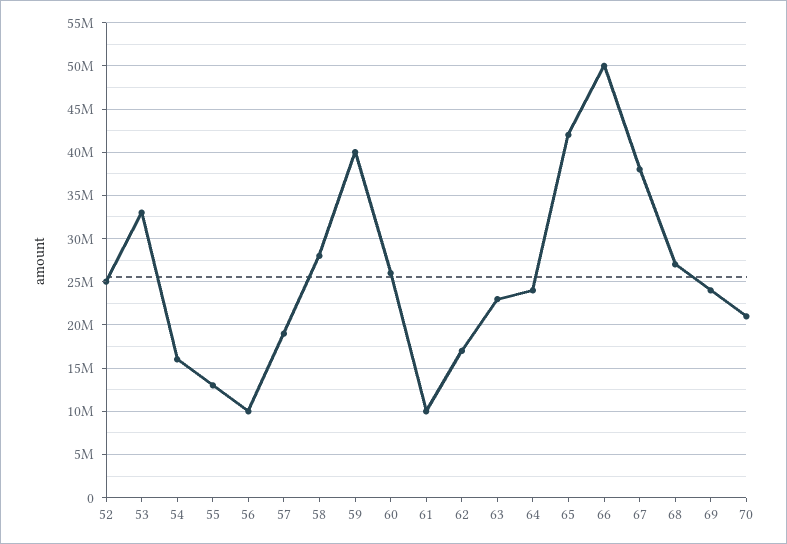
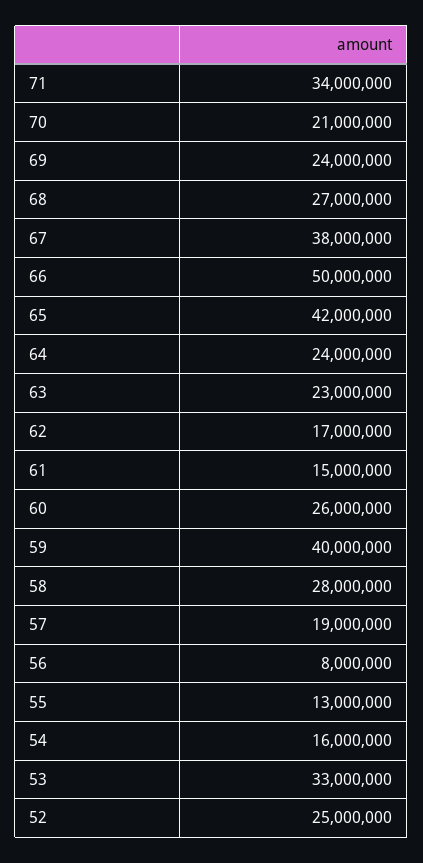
  {
    "52": 25000000,
    "53": 33000000,
    "54": 16000000,
    "55": 13000000,
-   "56": 10000000,
+   "56": 8000000,
    "57": 19000000,
    "58": 28000000,
    "59": 40000000,
    "60": 26000000,
-   "61": 10000000,
+   "61": 15000000,
    "62": 17000000,
    "63": 23000000,
    "64": 24000000,
    "65": 42000000,
    "66": 50000000,
    "67": 38000000,
    "68": 27000000,
    "69": 24000000,
-   "70": 21000000
+   "70": 21000000,
+   "71": 34000000
  }

